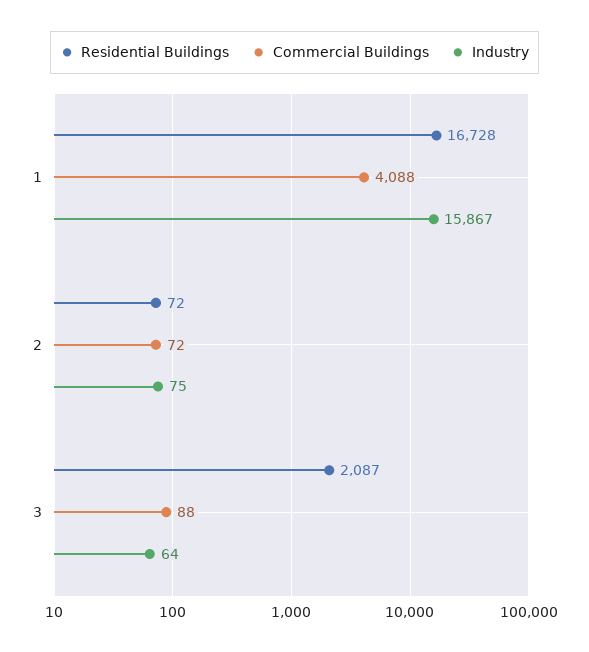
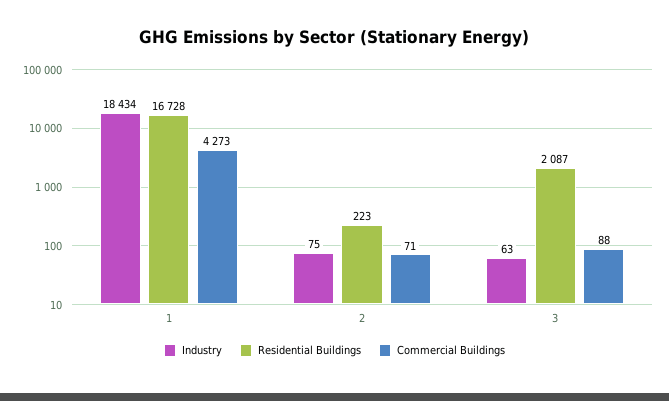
  {
    "Residential Buildings": {
      "1": 16728,
-     "2": 72,
+     "2": 223,
      "3": 2087
    },
    "Commercial Buildings": {
-     "1": 4088,
+     "1": 4273,
-     "2": 72,
+     "2": 71,
      "3": 88
    },
    "Industry": {
-     "1": 15867,
+     "1": 18434,
      "2": 75,
-     "3": 64
+     "3": 63
    }
  }

